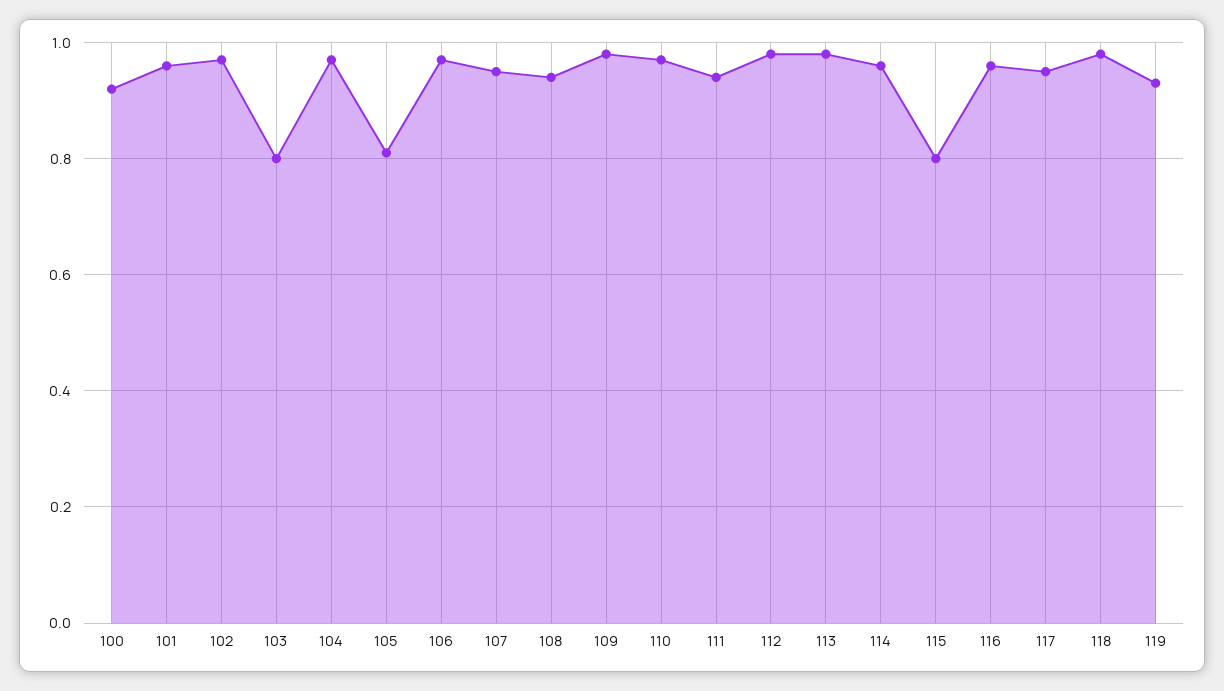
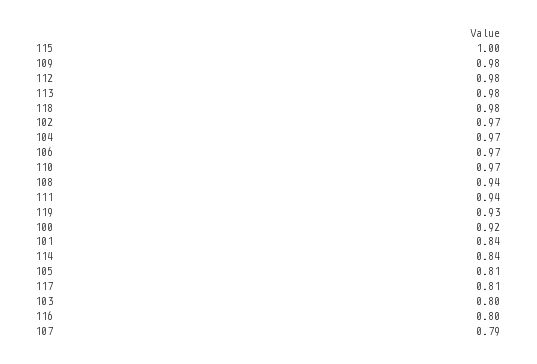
  {
    "100": 0.92,
-   "101": 0.95,
+   "101": 0.84,
    "102": 0.97,
    "103": 0.8,
    "104": 0.97,
    "105": 0.81,
    "106": 0.97,
-   "107": 0.95,
+   "107": 0.79,
    "108": 0.94,
    "109": 0.98,
    "110": 0.97,
    "111": 0.94,
    "112": 0.98,
    "113": 0.98,
-   "114": 0.95,
+   "114": 0.84,
-   "115": 0.8,
+   "115": 1,
-   "116": 0.95,
+   "116": 0.8,
-   "117": 0.95,
+   "117": 0.81,
    "118": 0.98,
    "119": 0.93
  }

